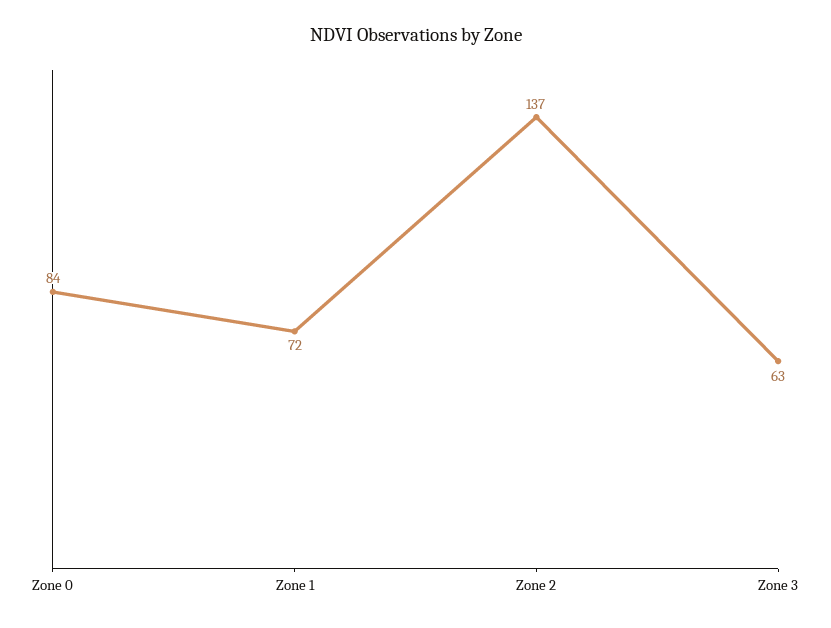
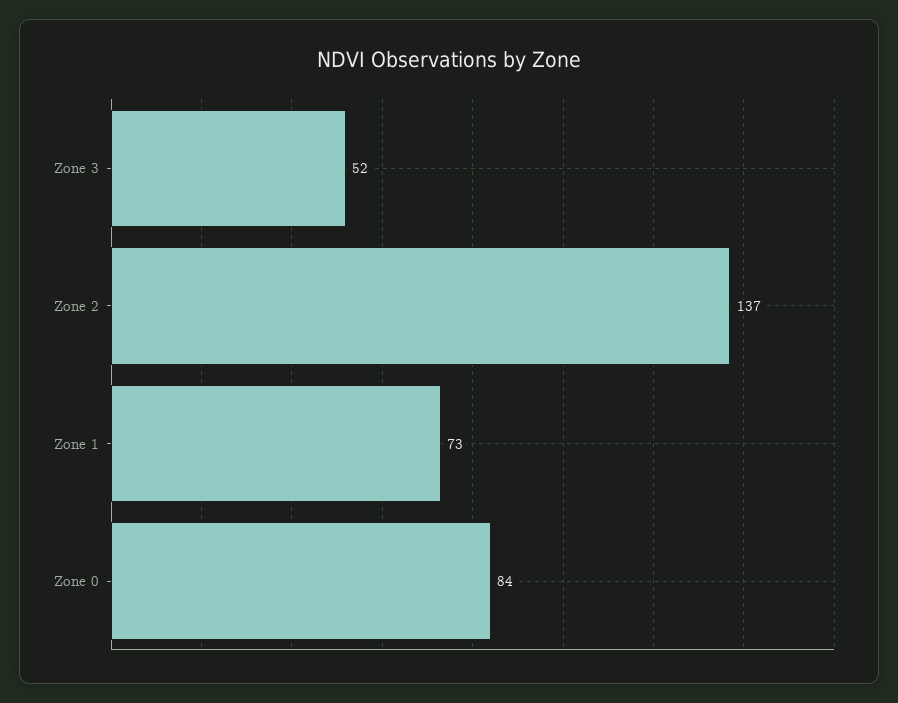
  {
    "Zone 0": 84,
-   "Zone 1": 72,
+   "Zone 1": 73,
    "Zone 2": 137,
-   "Zone 3": 63
+   "Zone 3": 52
  }

